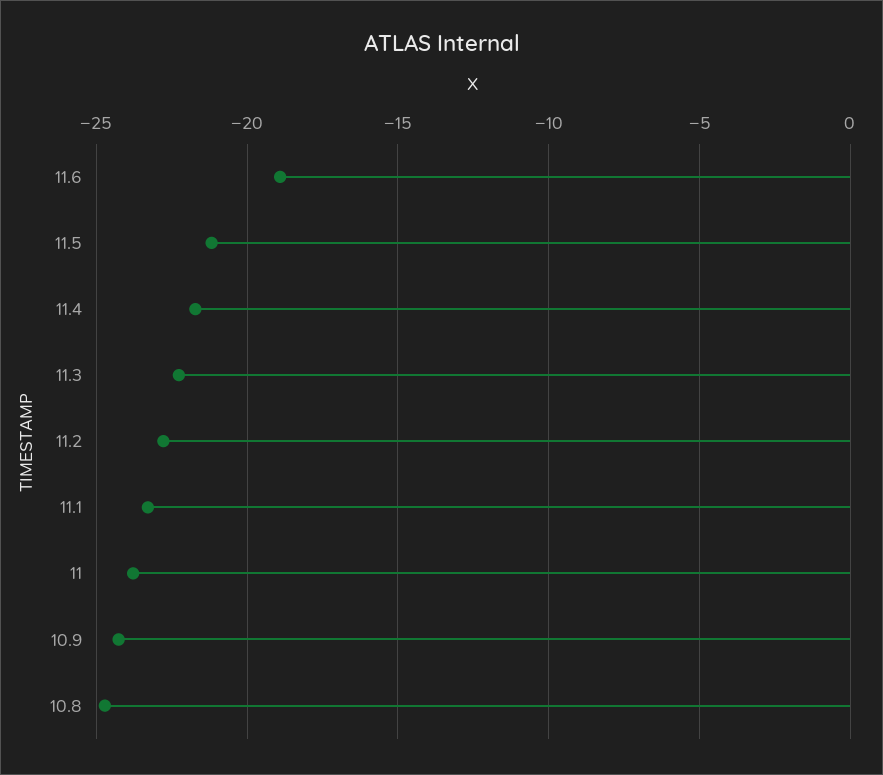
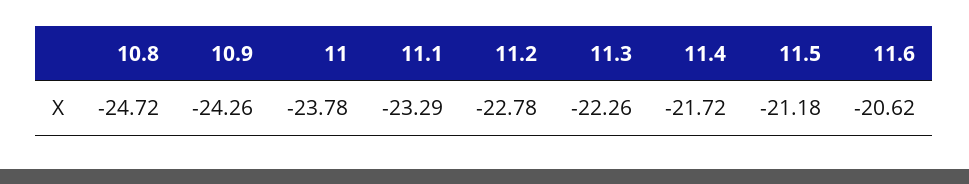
  {
-   "11.6": -19,
+   "11.6": -20.62,
    "11.5": -21.18,
    "11.4": -21.72,
    "11.3": -22.26,
    "11.2": -22.78,
    "11.1": -23.29,
    "11": -23.78,
    "10.9": -24.26,
    "10.8": -24.72
  }

